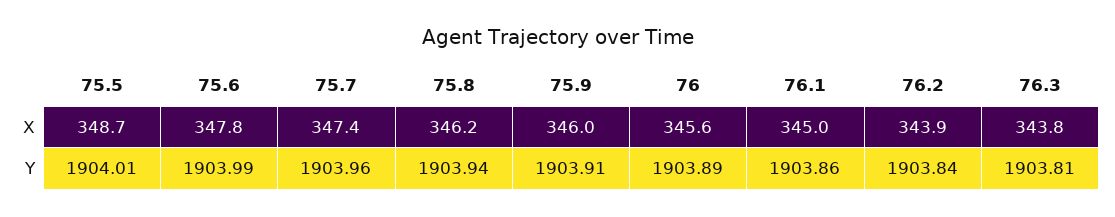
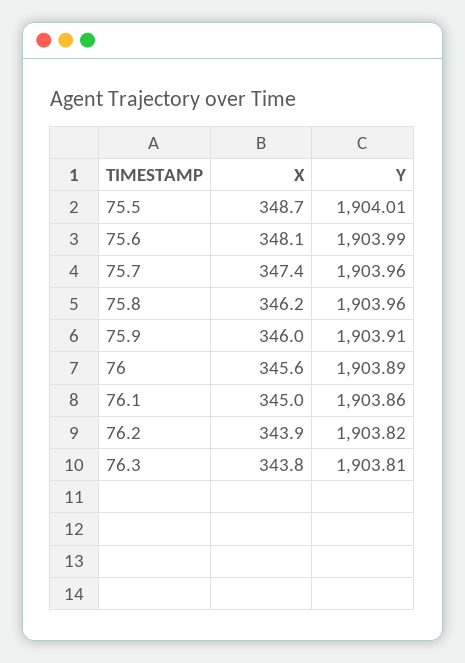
  {
    "75.5": {
      "X": 348.7,
      "Y": 1904.01
    },
    "75.6": {
-     "X": 347.8,
+     "X": 348.1,
      "Y": 1903.99
    },
    "75.7": {
      "X": 347.4,
      "Y": 1903.96
    },
    "75.8": {
      "X": 346.2,
-     "Y": 1903.94
+     "Y": 1903.96
    },
    "75.9": {
      "X": 346,
      "Y": 1903.91
    },
    "76": {
      "X": 345.6,
      "Y": 1903.89
    },
    "76.1": {
      "X": 345,
      "Y": 1903.86
    },
    "76.2": {
      "X": 343.9,
-     "Y": 1903.84
+     "Y": 1903.82
    },
    "76.3": {
      "X": 343.8,
      "Y": 1903.81
    }
  }

